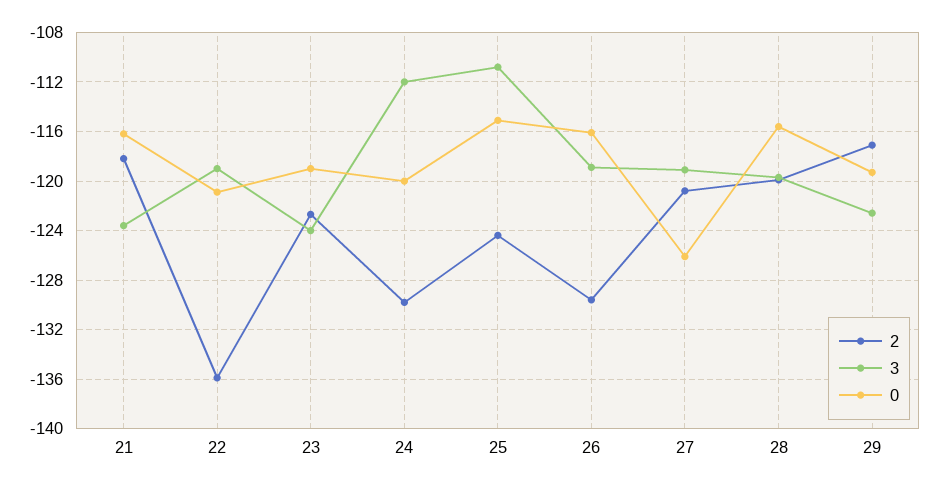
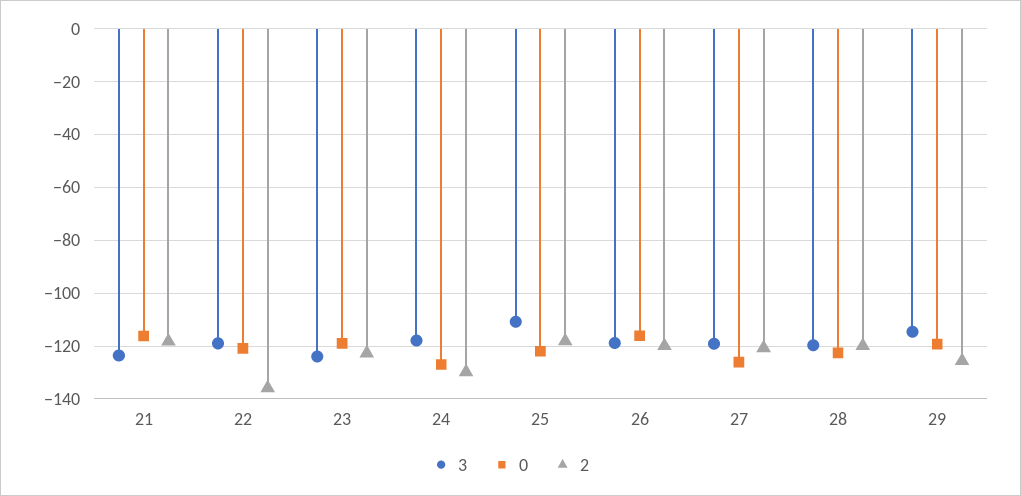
  {
    "2": {
      "21": -118,
      "22": -136,
      "23": -122.5,
      "24": -130,
-     "25": -124.5,
+     "25": -117.5,
-     "26": -129.5,
+     "26": -120,
      "27": -121,
      "28": -120,
-     "29": -117
+     "29": -125
    },
    "3": {
      "21": -123.5,
      "22": -119,
      "23": -124,
-     "24": -112,
+     "24": -117.5,
      "25": -111,
      "26": -119,
      "27": -119,
      "28": -119.5,
-     "29": -122.5
+     "29": -115
    },
    "0": {
      "21": -116,
      "22": -121,
      "23": -119,
-     "24": -120,
+     "24": -127.5,
-     "25": -115,
+     "25": -122.5,
      "26": -116,
      "27": -126,
-     "28": -115.5,
+     "28": -122.5,
      "29": -119.5
    }
  }

